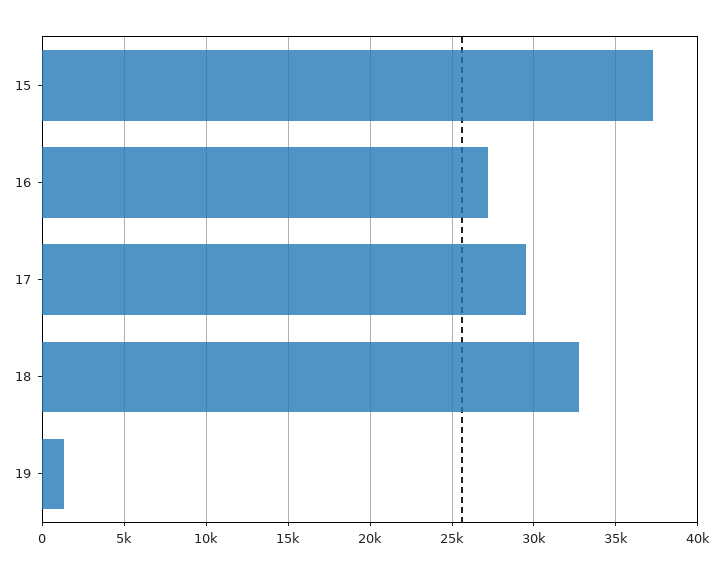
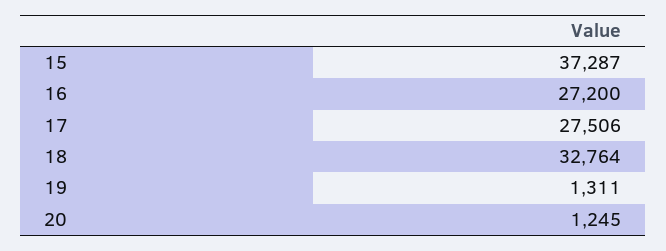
  {
    "15": 37287,
    "16": 27200,
-   "17": 29500,
+   "17": 27506,
    "18": 32764,
-   "19": 1311
+   "19": 1311,
+   "20": 1245
  }

